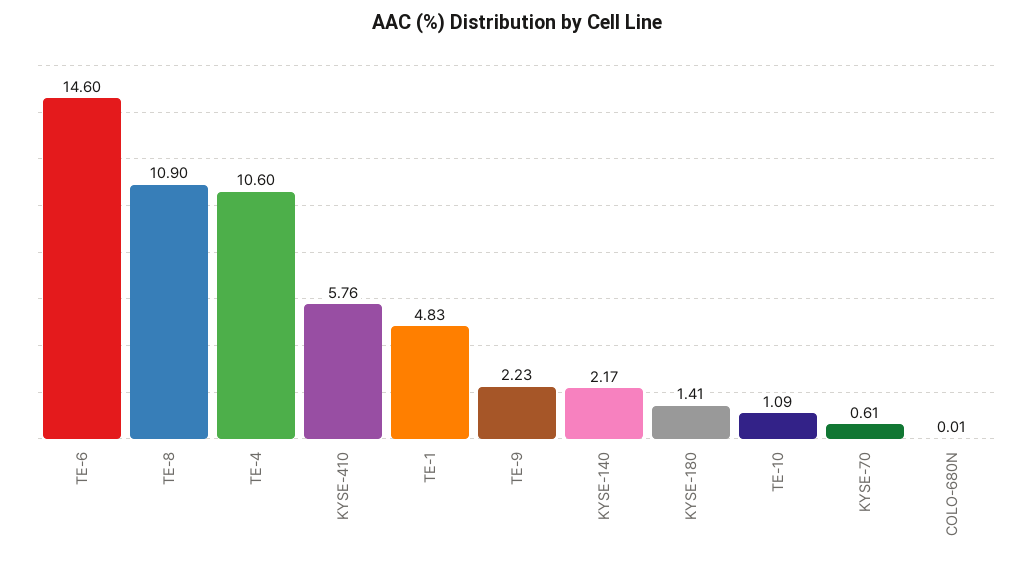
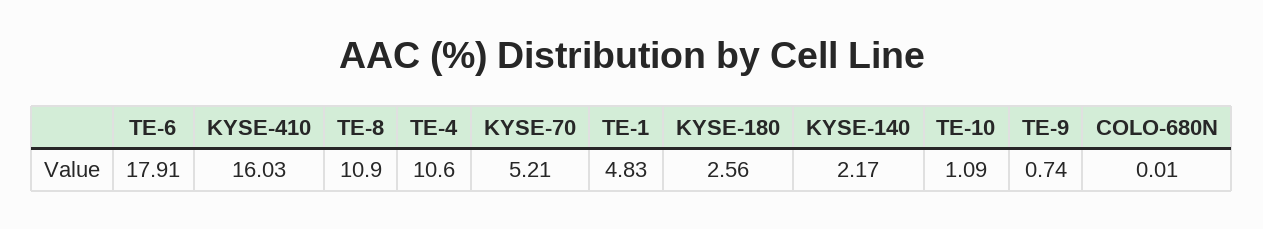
  {
-   "TE-6": 14.6,
+   "TE-6": 17.91,
    "TE-8": 10.9,
    "TE-4": 10.6,
-   "KYSE-410": 5.76,
+   "KYSE-410": 16.03,
    "TE-1": 4.83,
-   "TE-9": 2.23,
+   "TE-9": 0.74,
    "KYSE-140": 2.17,
-   "KYSE-180": 1.41,
+   "KYSE-180": 2.56,
    "TE-10": 1.09,
-   "KYSE-70": 0.61,
+   "KYSE-70": 5.21,
    "COLO-680N": 0.01
  }

